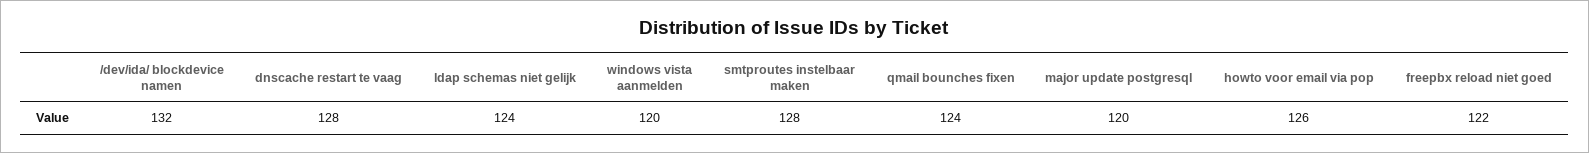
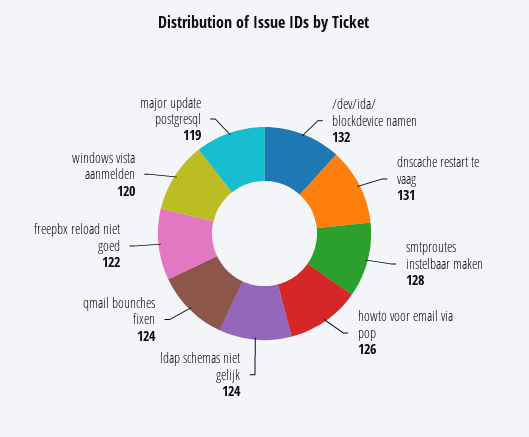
  {
    "/dev/ida/ blockdevice namen": 132,
-   "dnscache restart te vaag": 128,
+   "dnscache restart te vaag": 131,
    "ldap schemas niet gelijk": 124,
    "windows vista aanmelden": 120,
    "smtproutes instelbaar maken": 128,
    "qmail bounches fixen": 124,
-   "major update postgresql": 120,
+   "major update postgresql": 119,
    "howto voor email via pop": 126,
    "freepbx reload niet goed": 122
  }

